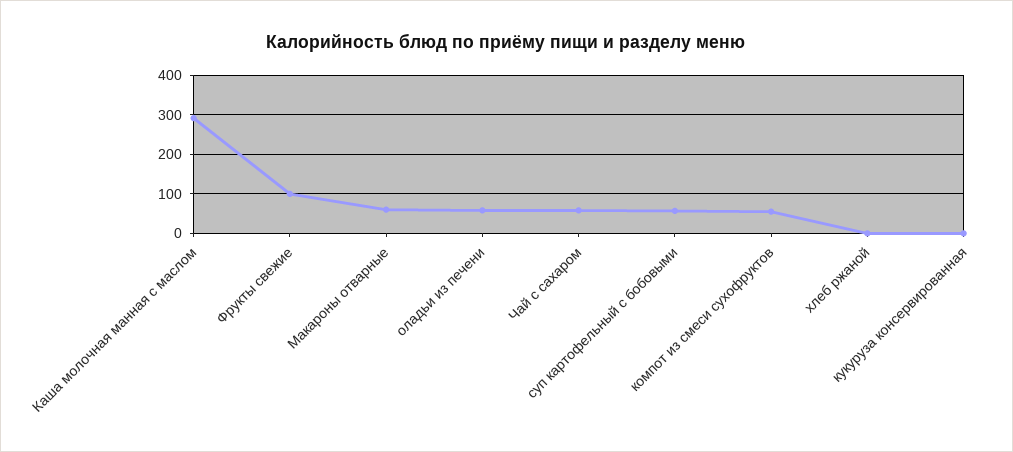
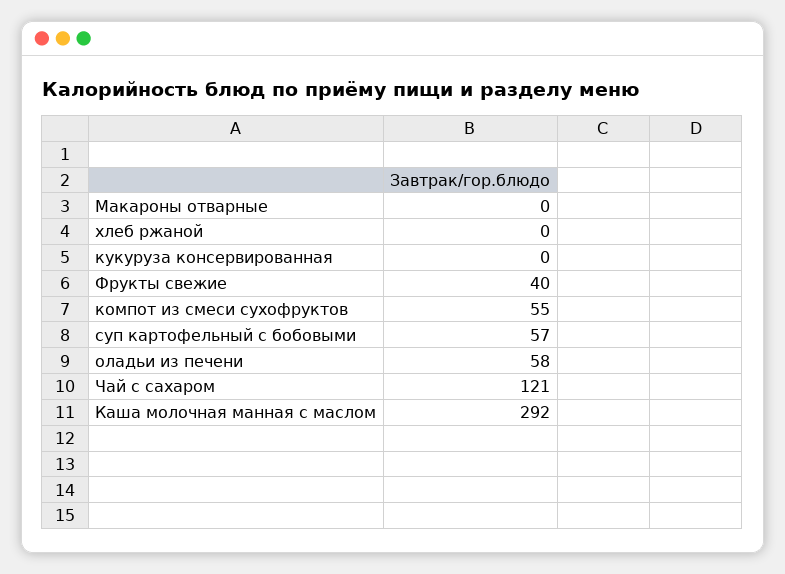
  {
    "Каша молочная манная с маслом": 292,
-   "Фрукты свежие": 100,
+   "Фрукты свежие": 40,
-   "Макароны отварные": 60,
+   "Макароны отварные": 0,
    "оладьи из печени": 58,
-   "Чай с сахаром": 60,
+   "Чай с сахаром": 121,
    "суп картофельный с бобовыми": 57,
    "компот из смеси сухофруктов": 55,
    "хлеб ржаной": 0,
    "кукуруза консервированная": 0
  }

